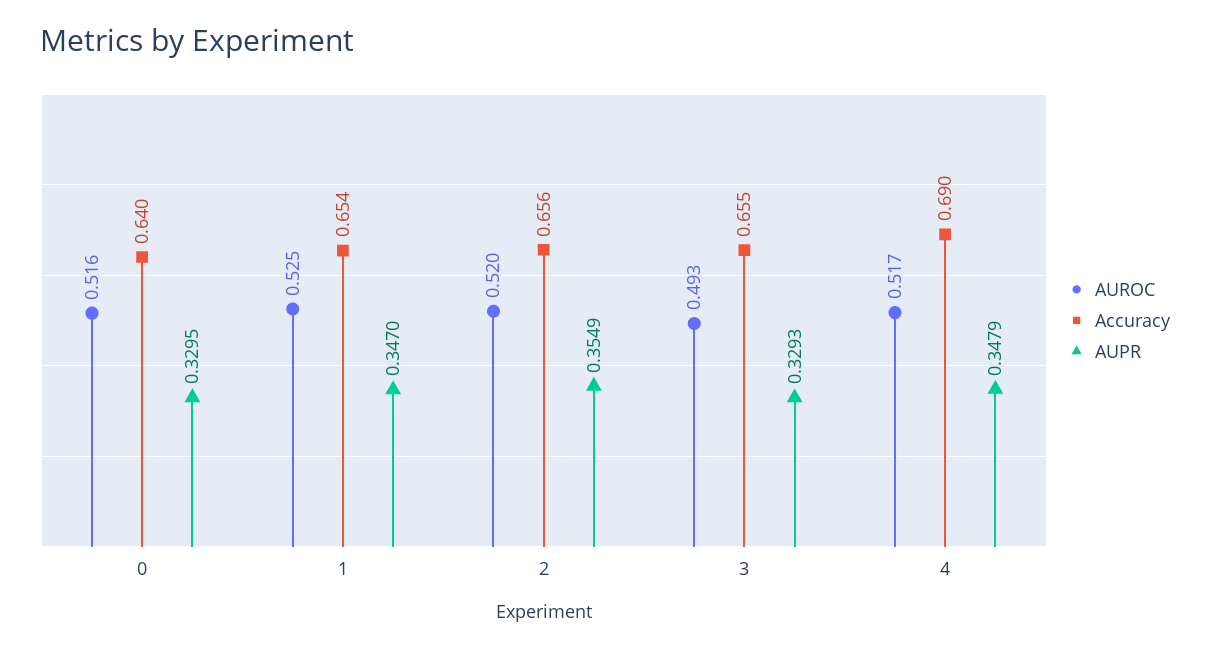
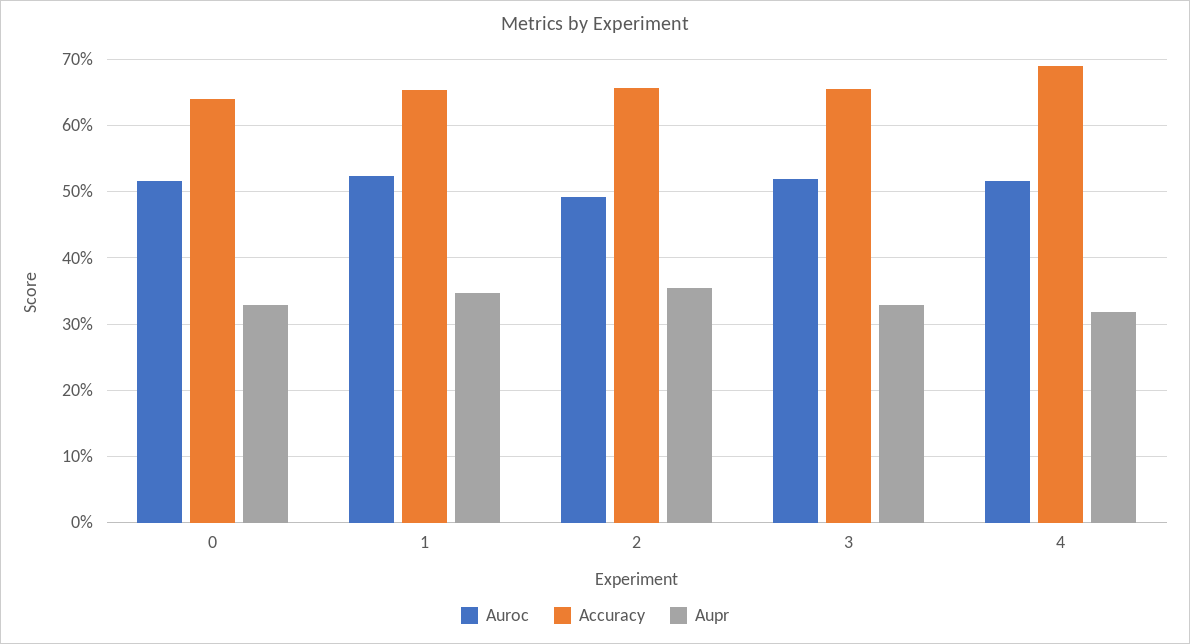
  {
    "AUROC": {
      "0": 0.516,
      "1": 0.525,
-     "2": 0.52,
+     "2": 0.49,
-     "3": 0.493,
+     "3": 0.52,
      "4": 0.517
    },
    "Accuracy": {
      "0": 0.64,
      "1": 0.654,
      "2": 0.656,
      "3": 0.655,
      "4": 0.69
    },
    "AUPR": {
      "0": 0.3295,
      "1": 0.347,
      "2": 0.3549,
      "3": 0.3293,
-     "4": 0.3479
+     "4": 0.32
    }
  }

